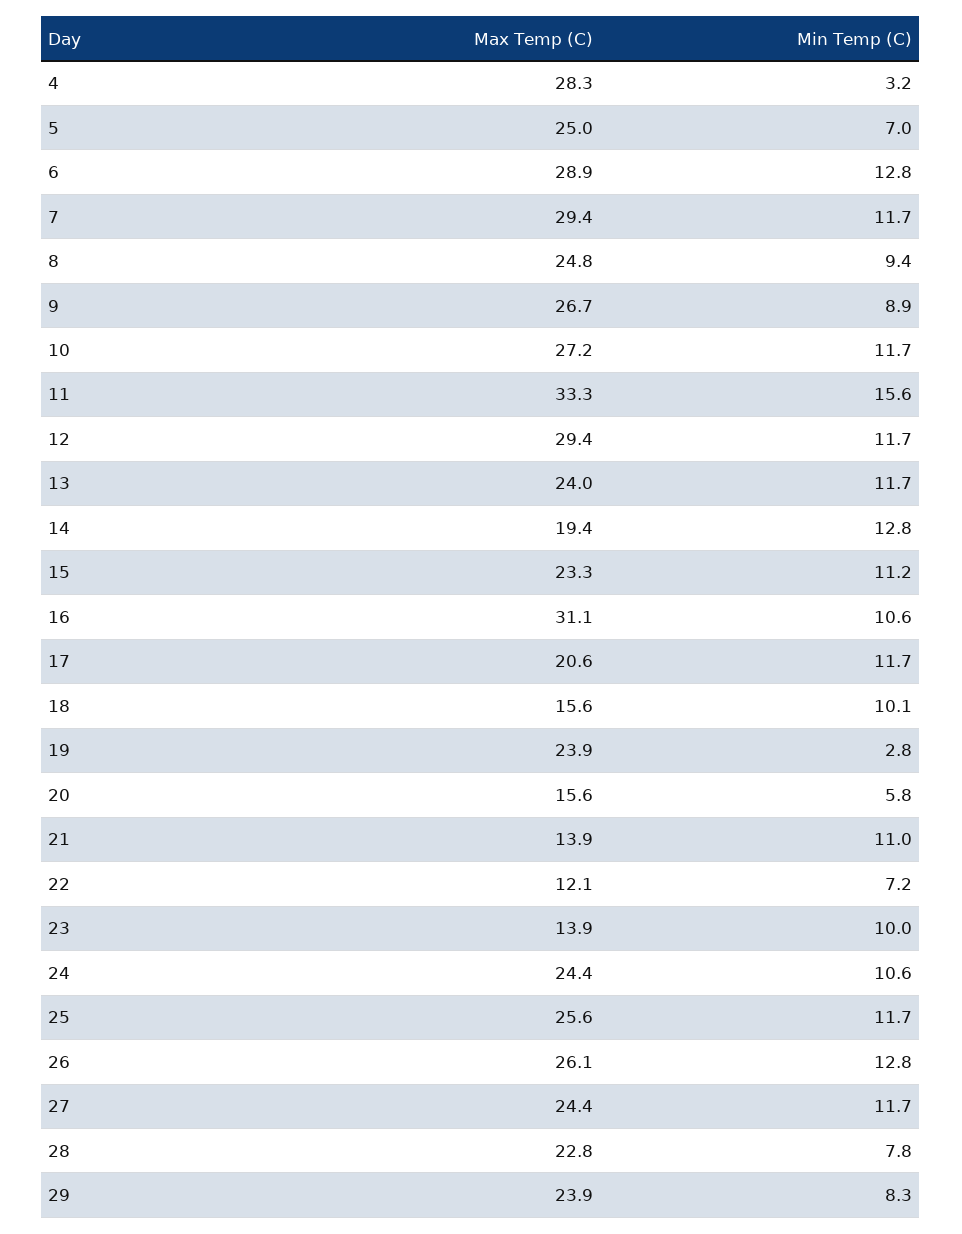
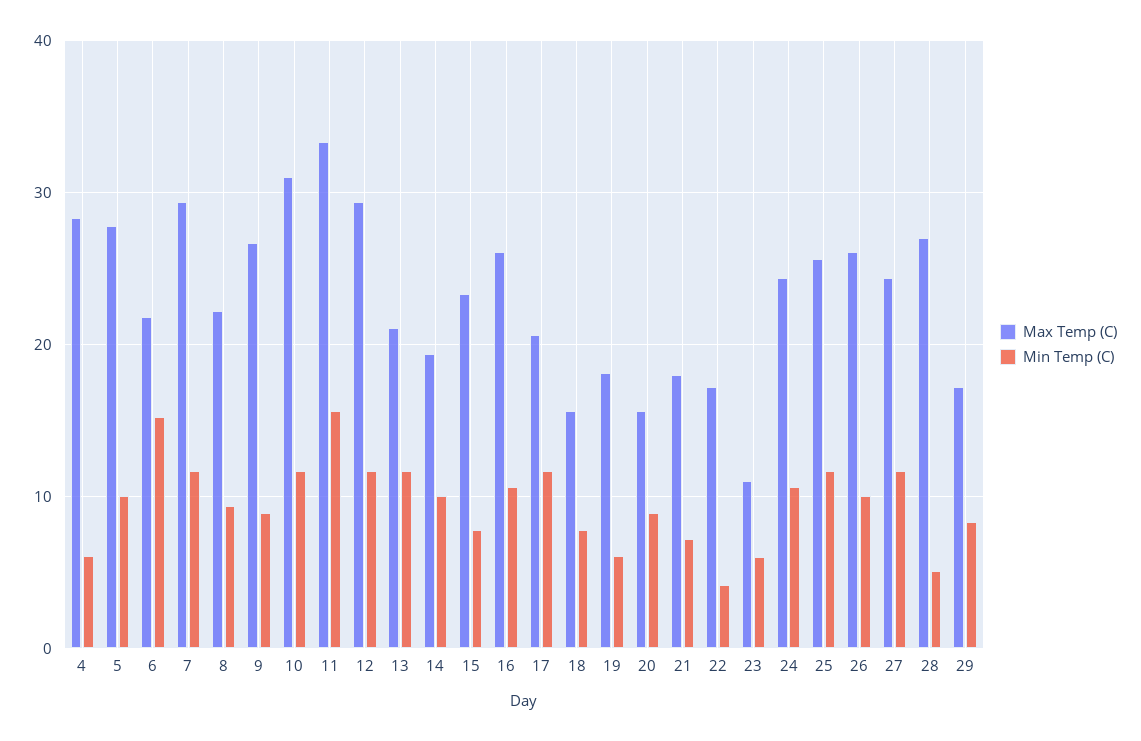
  {
    "Max Temp (C)": {
      "4": 28.3,
-     "5": 25,
+     "5": 28,
-     "6": 28.9,
+     "6": 22,
      "7": 29.4,
-     "8": 24.8,
+     "8": 22,
      "9": 26.7,
-     "10": 27.2,
+     "10": 31,
      "11": 33.3,
      "12": 29.4,
-     "13": 24,
+     "13": 21,
      "14": 19.4,
      "15": 23.3,
-     "16": 31.1,
+     "16": 26,
      "17": 20.6,
      "18": 15.6,
-     "19": 23.9,
+     "19": 18,
      "20": 15.6,
-     "21": 13.9,
+     "21": 18,
-     "22": 12.1,
+     "22": 17,
-     "23": 13.9,
+     "23": 11,
      "24": 24.4,
      "25": 25.6,
      "26": 26.1,
      "27": 24.4,
-     "28": 22.8,
+     "28": 27,
-     "29": 23.9
+     "29": 17
    },
    "Min Temp (C)": {
-     "4": 3.2,
+     "4": 6,
-     "5": 7,
+     "5": 10,
-     "6": 12.8,
+     "6": 15,
      "7": 11.7,
      "8": 9.4,
      "9": 8.9,
      "10": 11.7,
      "11": 15.6,
      "12": 11.7,
      "13": 11.7,
-     "14": 12.8,
+     "14": 10,
-     "15": 11.2,
+     "15": 8,
      "16": 10.6,
      "17": 11.7,
-     "18": 10.1,
+     "18": 8,
-     "19": 2.8,
+     "19": 6,
-     "20": 5.8,
+     "20": 9,
-     "21": 11,
+     "21": 7,
-     "22": 7.2,
+     "22": 4,
-     "23": 10,
+     "23": 6,
      "24": 10.6,
      "25": 11.7,
-     "26": 12.8,
+     "26": 10,
      "27": 11.7,
-     "28": 7.8,
+     "28": 5,
      "29": 8.3
    }
  }

